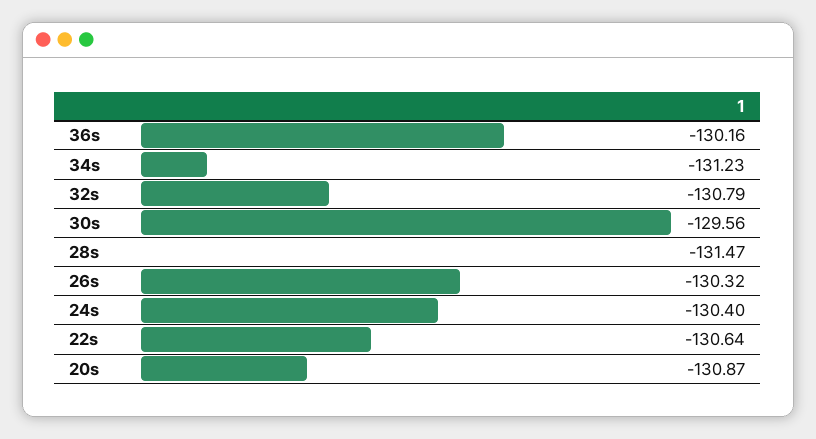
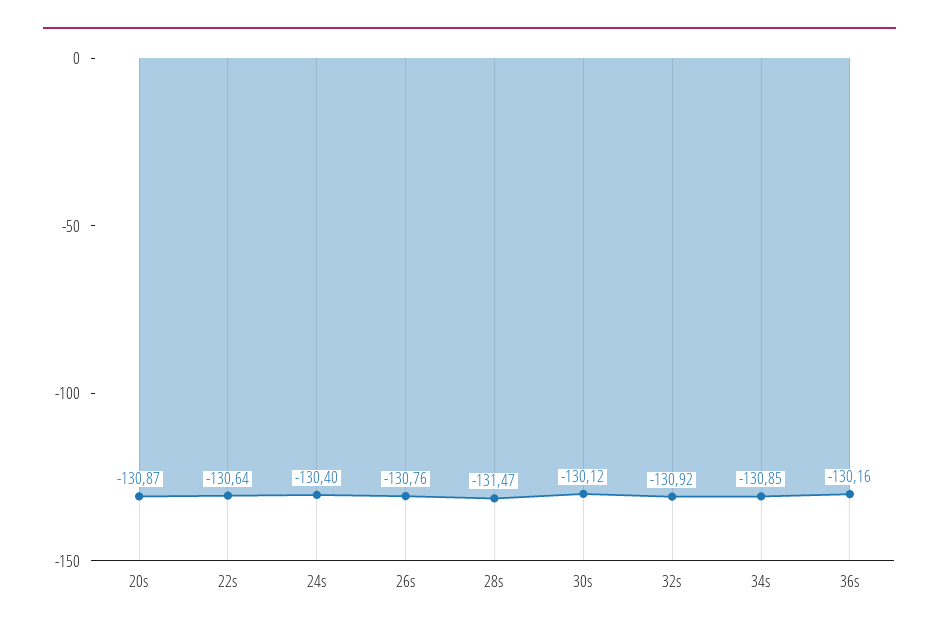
  {
    "36s": -130.16,
-   "34s": -131.23,
+   "34s": -130.85,
-   "32s": -130.79,
+   "32s": -130.92,
-   "30s": -129.56,
+   "30s": -130.12,
    "28s": -131.47,
-   "26s": -130.32,
+   "26s": -130.76,
    "24s": -130.4,
    "22s": -130.64,
    "20s": -130.87
  }

